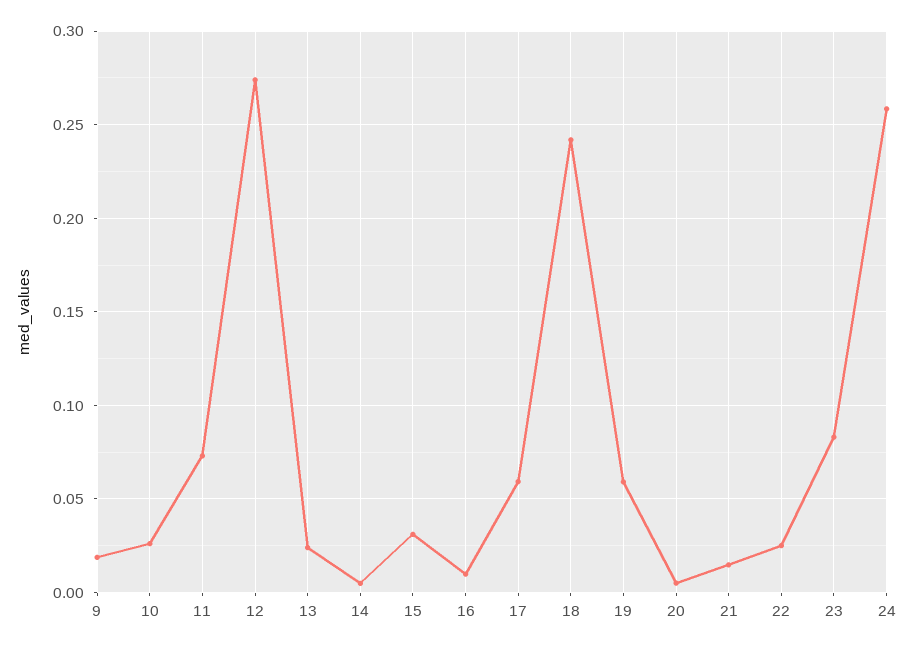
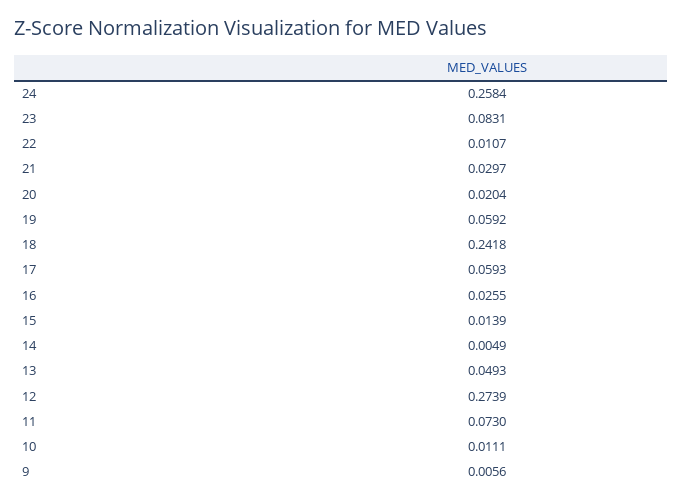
  {
-   "9": 0.02,
+   "9": 0.0056,
-   "10": 0.025,
+   "10": 0.0111,
    "11": 0.073,
    "12": 0.2739,
-   "13": 0.025,
+   "13": 0.0493,
    "14": 0.0049,
-   "15": 0.03,
+   "15": 0.0139,
-   "16": 0.01,
+   "16": 0.0255,
    "17": 0.0593,
    "18": 0.2418,
    "19": 0.0592,
-   "20": 0.005,
+   "20": 0.0204,
-   "21": 0.015,
+   "21": 0.0297,
-   "22": 0.025,
+   "22": 0.0107,
    "23": 0.0831,
    "24": 0.2584
  }

